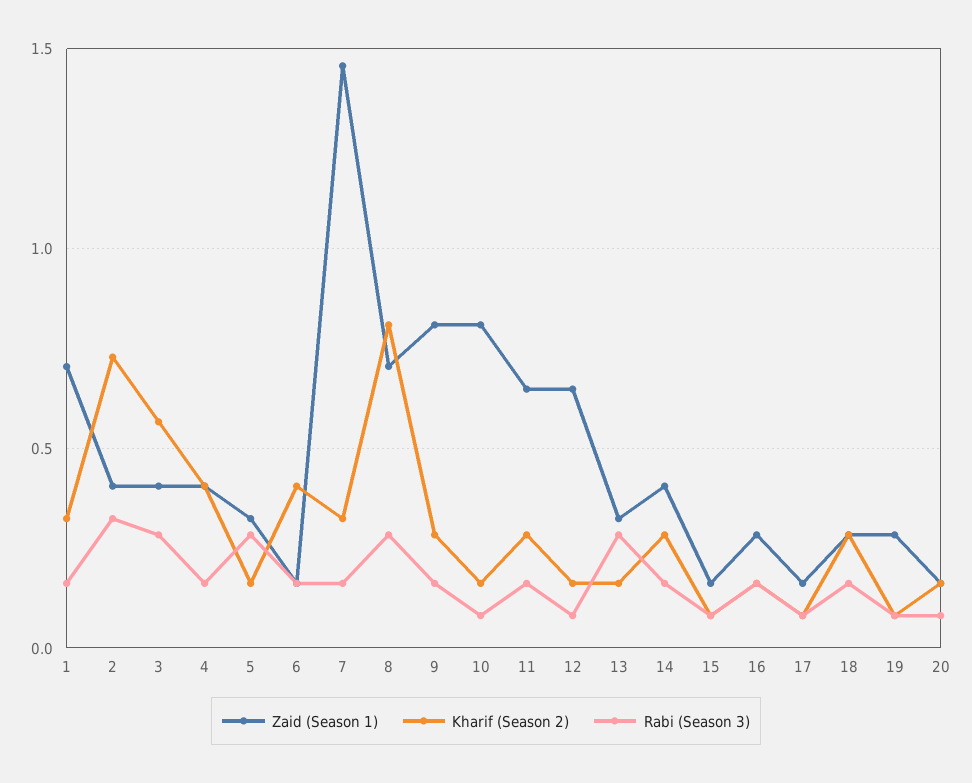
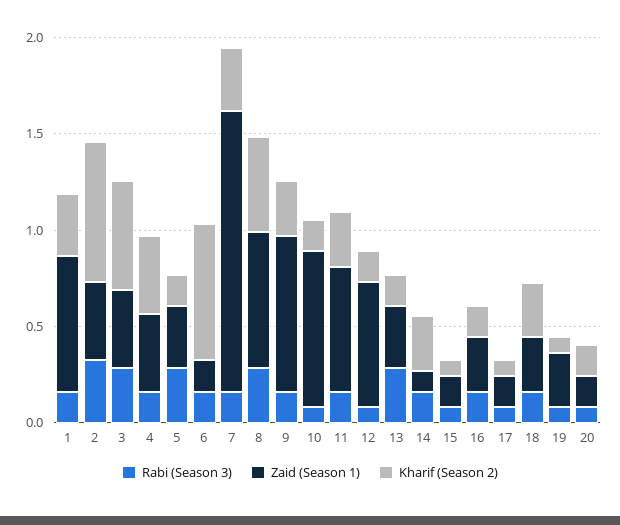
  {
    "Zaid (Season 1)": {
      "1": 0.7,
      "2": 0.4,
      "3": 0.4,
      "4": 0.4,
      "5": 0.3,
      "6": 0.15,
      "7": 1.45,
      "8": 0.7,
      "9": 0.8,
      "10": 0.8,
      "11": 0.65,
      "12": 0.65,
      "13": 0.3,
-     "14": 0.4,
+     "14": 0.1,
      "15": 0.15,
      "16": 0.3,
      "17": 0.15,
      "18": 0.3,
      "19": 0.3,
      "20": 0.15
    },
    "Kharif (Season 2)": {
      "1": 0.3,
      "2": 0.75,
      "3": 0.55,
      "4": 0.4,
      "5": 0.15,
-     "6": 0.4,
+     "6": 0.7,
      "7": 0.3,
-     "8": 0.8,
+     "8": 0.5,
      "9": 0.3,
      "10": 0.15,
      "11": 0.3,
      "12": 0.15,
      "13": 0.15,
      "14": 0.3,
      "15": 0.1,
      "16": 0.15,
      "17": 0.1,
      "18": 0.3,
      "19": 0.1,
      "20": 0.15
    },
    "Rabi (Season 3)": {
      "1": 0.15,
      "2": 0.3,
      "3": 0.3,
      "4": 0.15,
      "5": 0.3,
      "6": 0.15,
      "7": 0.15,
      "8": 0.3,
      "9": 0.15,
      "10": 0.1,
      "11": 0.15,
      "12": 0.1,
      "13": 0.3,
      "14": 0.15,
      "15": 0.1,
      "16": 0.15,
      "17": 0.1,
      "18": 0.15,
      "19": 0.1,
      "20": 0.1
    }
  }

